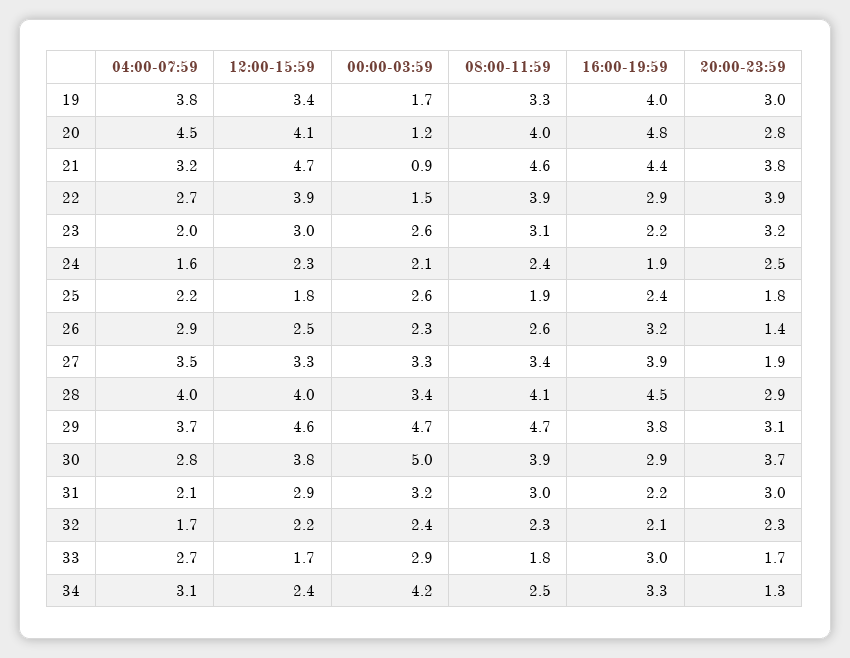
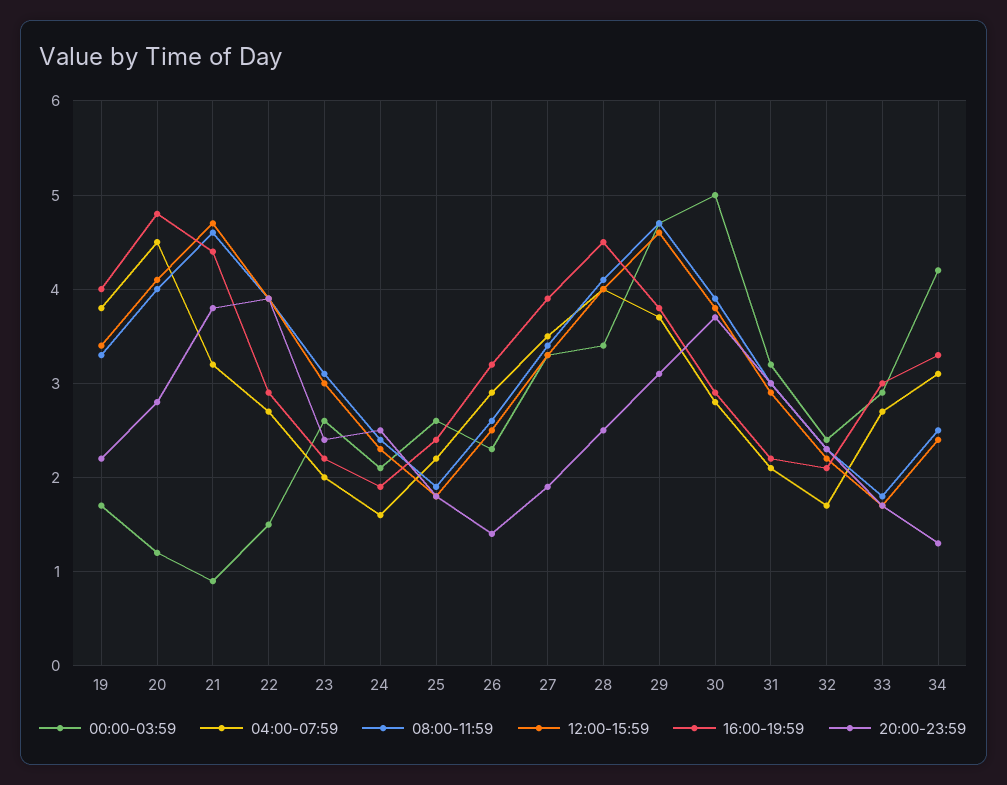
  {
    "04:00-07:59": {
      "19": 3.8,
      "20": 4.5,
      "21": 3.2,
      "22": 2.7,
      "23": 2,
      "24": 1.6,
      "25": 2.2,
      "26": 2.9,
      "27": 3.5,
      "28": 4,
      "29": 3.7,
      "30": 2.8,
      "31": 2.1,
      "32": 1.7,
      "33": 2.7,
      "34": 3.1
    },
    "12:00-15:59": {
      "19": 3.4,
      "20": 4.1,
      "21": 4.7,
      "22": 3.9,
      "23": 3,
      "24": 2.3,
      "25": 1.8,
      "26": 2.5,
      "27": 3.3,
      "28": 4,
      "29": 4.6,
      "30": 3.8,
      "31": 2.9,
      "32": 2.2,
      "33": 1.7,
      "34": 2.4
    },
    "00:00-03:59": {
      "19": 1.7,
      "20": 1.2,
      "21": 0.9,
      "22": 1.5,
      "23": 2.6,
      "24": 2.1,
      "25": 2.6,
      "26": 2.3,
      "27": 3.3,
      "28": 3.4,
      "29": 4.7,
      "30": 5,
      "31": 3.2,
      "32": 2.4,
      "33": 2.9,
      "34": 4.2
    },
    "08:00-11:59": {
      "19": 3.3,
      "20": 4,
      "21": 4.6,
      "22": 3.9,
      "23": 3.1,
      "24": 2.4,
      "25": 1.9,
      "26": 2.6,
      "27": 3.4,
      "28": 4.1,
      "29": 4.7,
      "30": 3.9,
      "31": 3,
      "32": 2.3,
      "33": 1.8,
      "34": 2.5
    },
    "16:00-19:59": {
      "19": 4,
      "20": 4.8,
      "21": 4.4,
      "22": 2.9,
      "23": 2.2,
      "24": 1.9,
      "25": 2.4,
      "26": 3.2,
      "27": 3.9,
      "28": 4.5,
      "29": 3.8,
      "30": 2.9,
      "31": 2.2,
      "32": 2.1,
      "33": 3,
      "34": 3.3
    },
    "20:00-23:59": {
-     "19": 3,
+     "19": 2.2,
      "20": 2.8,
      "21": 3.8,
      "22": 3.9,
-     "23": 3.2,
+     "23": 2.4,
      "24": 2.5,
      "25": 1.8,
      "26": 1.4,
      "27": 1.9,
-     "28": 2.9,
+     "28": 2.5,
      "29": 3.1,
      "30": 3.7,
      "31": 3,
      "32": 2.3,
      "33": 1.7,
      "34": 1.3
    }
  }

